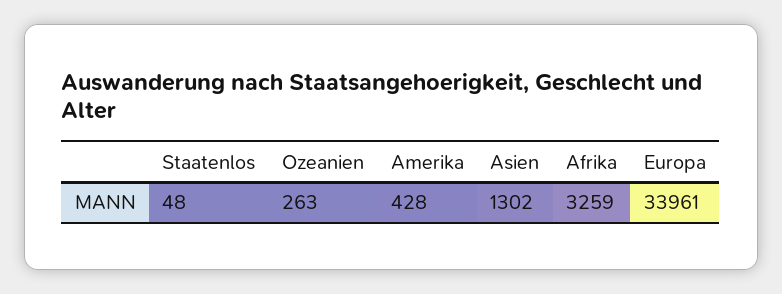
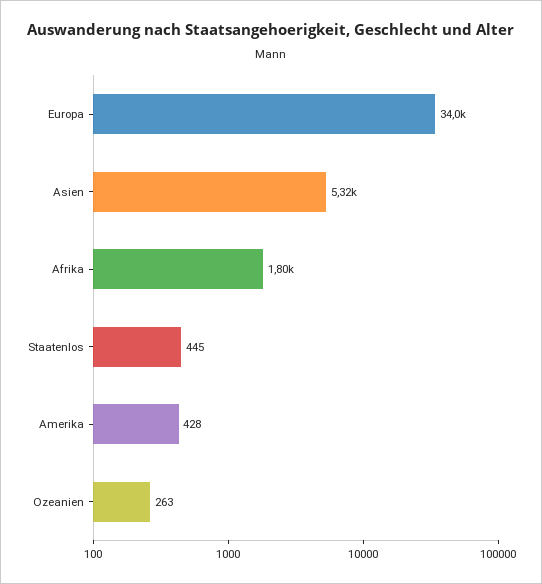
  {
-   "Staatenlos": 48,
+   "Staatenlos": 445,
    "Ozeanien": 263,
    "Amerika": 428,
-   "Asien": 1302,
+   "Asien": 5320,
-   "Afrika": 3259,
+   "Afrika": 1800,
    "Europa": 33961
  }

